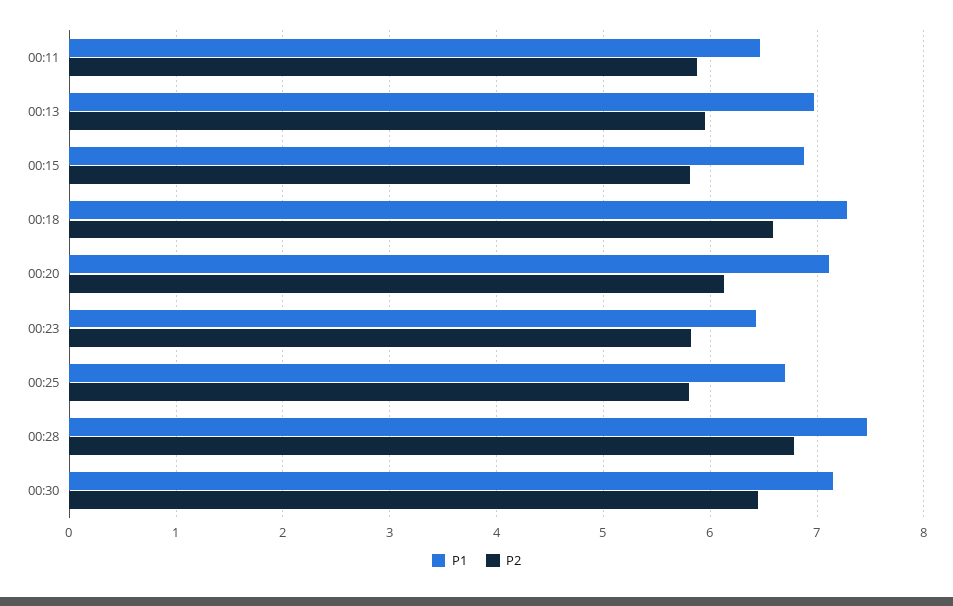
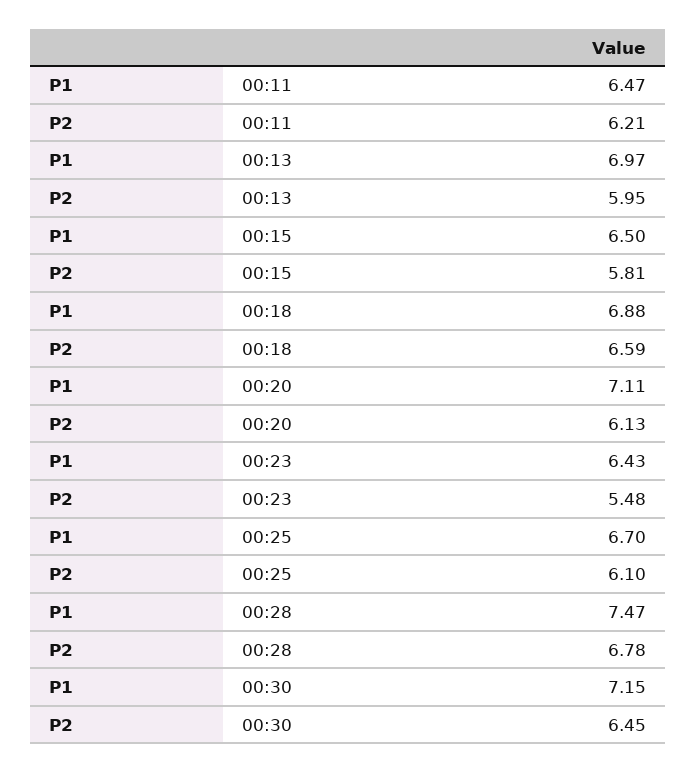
  {
    "P1": {
      "00:11": 6.47,
      "00:13": 6.97,
-     "00:15": 6.9,
+     "00:15": 6.5,
-     "00:18": 7.3,
+     "00:18": 6.88,
      "00:20": 7.11,
      "00:23": 6.43,
      "00:25": 6.7,
      "00:28": 7.47,
      "00:30": 7.15
    },
    "P2": {
-     "00:11": 5.9,
+     "00:11": 6.21,
      "00:13": 5.95,
      "00:15": 5.81,
      "00:18": 6.59,
      "00:20": 6.13,
-     "00:23": 5.8,
+     "00:23": 5.48,
-     "00:25": 5.8,
+     "00:25": 6.1,
      "00:28": 6.78,
      "00:30": 6.45
    }
  }

